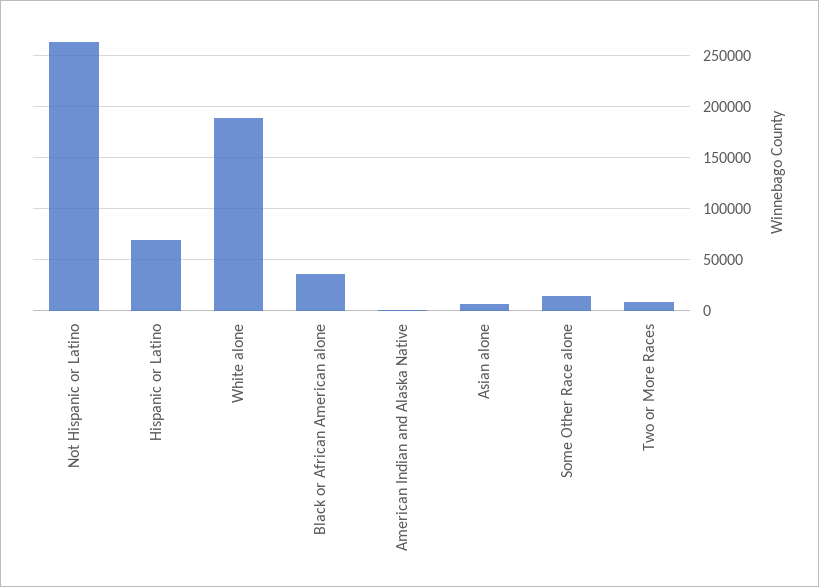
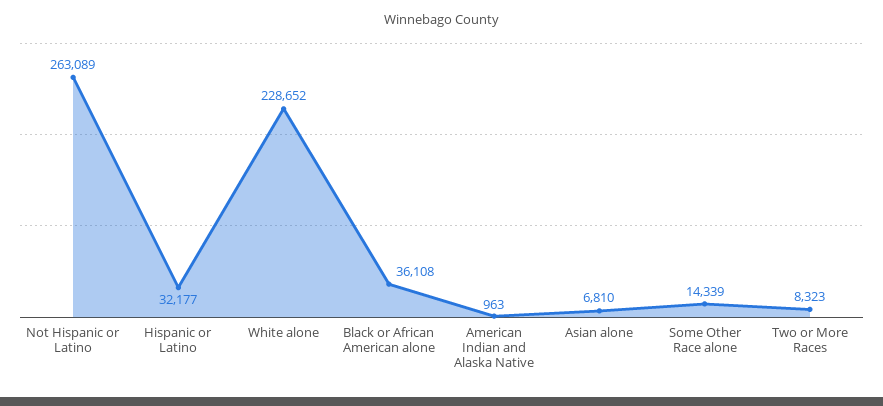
  {
    "Not Hispanic or Latino": 263089,
-   "Hispanic or Latino": 70000,
+   "Hispanic or Latino": 32177,
-   "White alone": 190000,
+   "White alone": 228652,
    "Black or African American alone": 36108,
    "American Indian and Alaska Native": 963,
    "Asian alone": 6810,
    "Some Other Race alone": 14339,
    "Two or More Races": 8323
  }

